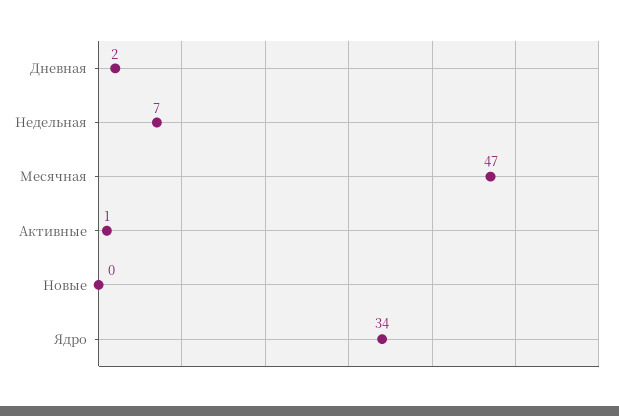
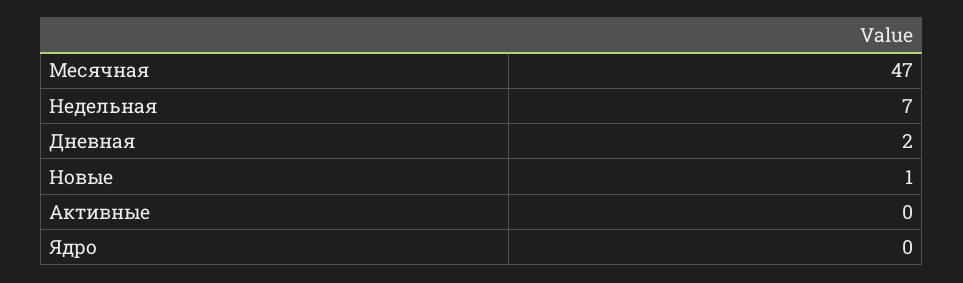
  {
    "Дневная": 2,
    "Недельная": 7,
    "Месячная": 47,
-   "Активные": 1,
+   "Активные": 0,
-   "Новые": 0,
+   "Новые": 1,
-   "Ядро": 34
+   "Ядро": 0
  }

